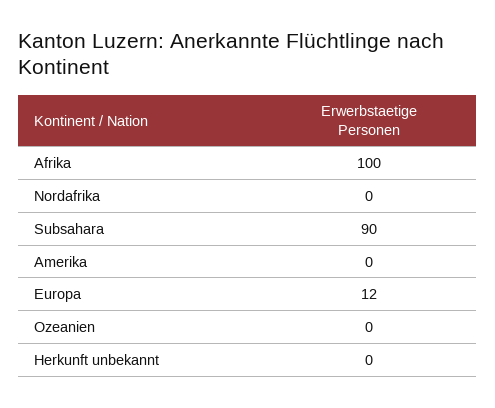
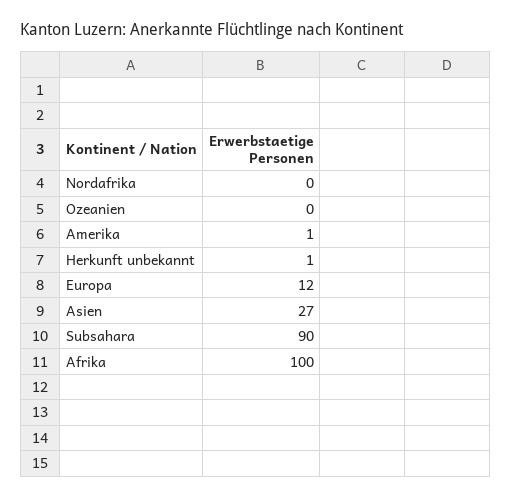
  {
    "Afrika": 100,
    "Nordafrika": 0,
    "Subsahara": 90,
-   "Amerika": 0,
+   "Amerika": 1,
    "Europa": 12,
    "Ozeanien": 0,
-   "Herkunft unbekannt": 0
+   "Herkunft unbekannt": 1,
+   "Asien": 27
  }

